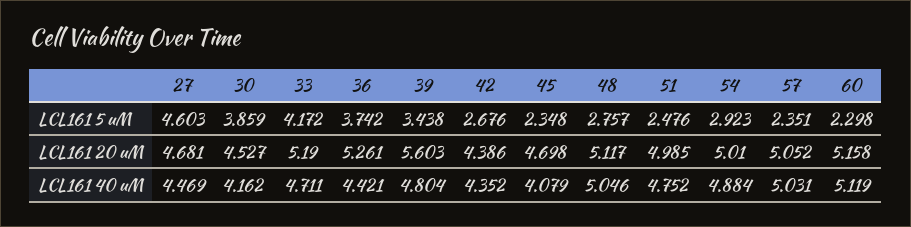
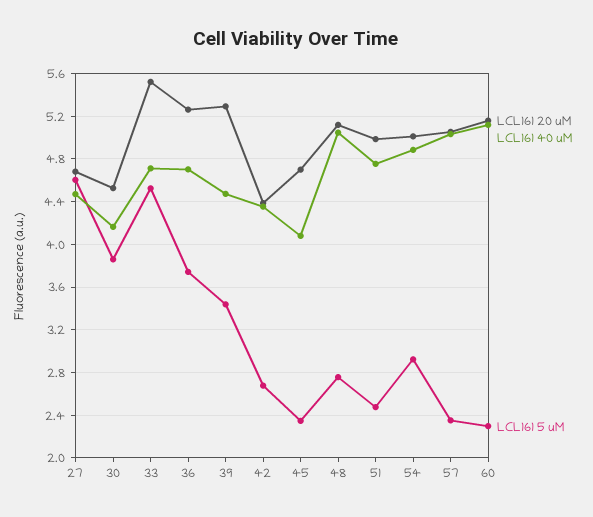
  {
    "LCL161 5 uM": {
      "27": 4.603,
      "30": 3.859,
-     "33": 4.172,
+     "33": 4.5,
      "36": 3.742,
      "39": 3.438,
      "42": 2.676,
      "45": 2.348,
      "48": 2.757,
      "51": 2.476,
      "54": 2.923,
      "57": 2.351,
      "60": 2.298
    },
    "LCL161 20 uM": {
      "27": 4.681,
      "30": 4.527,
-     "33": 5.19,
+     "33": 5.5,
      "36": 5.261,
-     "39": 5.603,
+     "39": 5.3,
      "42": 4.386,
      "45": 4.698,
      "48": 5.117,
      "51": 4.985,
      "54": 5.01,
      "57": 5.052,
      "60": 5.158
    },
    "LCL161 40 uM": {
      "27": 4.469,
      "30": 4.162,
      "33": 4.711,
-     "36": 4.421,
+     "36": 4.7,
-     "39": 4.804,
+     "39": 4.5,
      "42": 4.352,
      "45": 4.079,
      "48": 5.046,
      "51": 4.752,
      "54": 4.884,
      "57": 5.031,
      "60": 5.119
    }
  }

